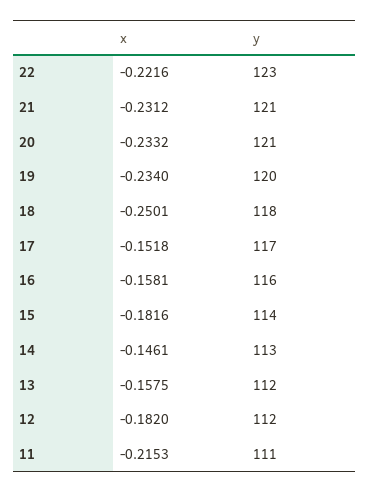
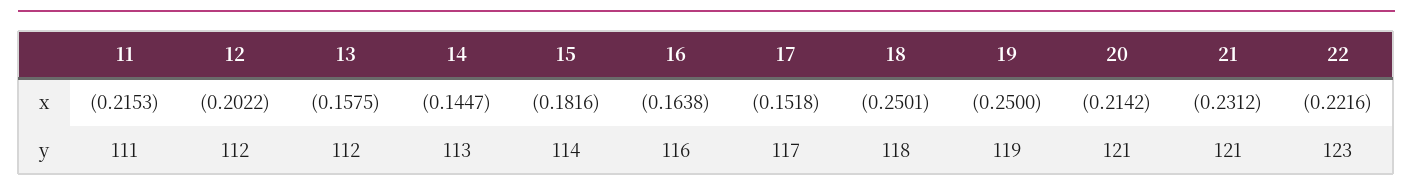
  {
    "x": {
      "22": -0.2216,
      "21": -0.2312,
-     "20": -0.2332,
+     "20": -0.2142,
-     "19": -0.234,
+     "19": -0.25,
      "18": -0.2501,
      "17": -0.1518,
-     "16": -0.1581,
+     "16": -0.1638,
      "15": -0.1816,
-     "14": -0.1461,
+     "14": -0.1447,
      "13": -0.1575,
-     "12": -0.182,
+     "12": -0.2022,
      "11": -0.2153
    },
    "y": {
      "22": 123,
      "21": 121,
      "20": 121,
-     "19": 120,
+     "19": 119,
      "18": 118,
      "17": 117,
      "16": 116,
      "15": 114,
      "14": 113,
      "13": 112,
      "12": 112,
      "11": 111
    }
  }

